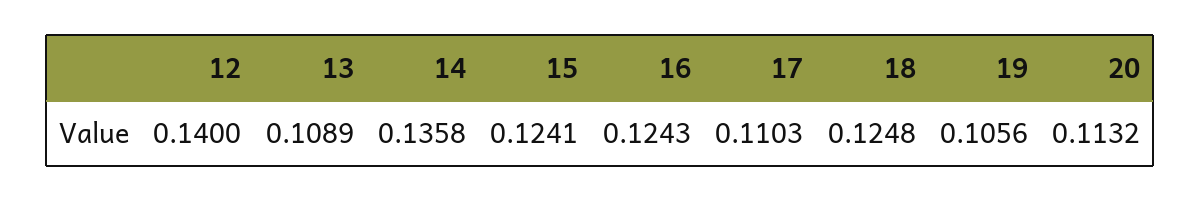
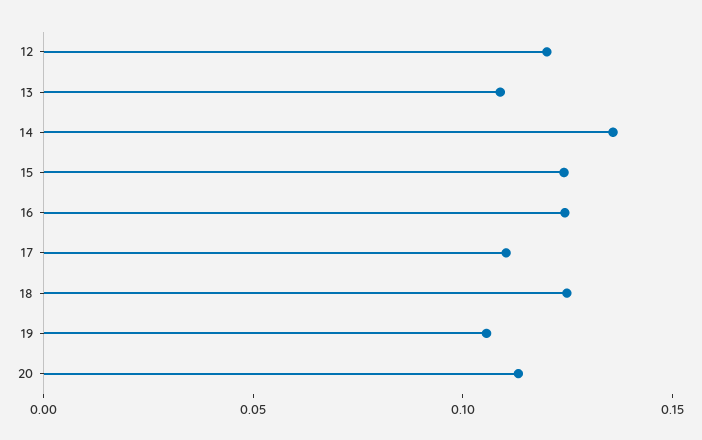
  {
-   "12": 0.14,
+   "12": 0.12,
    "13": 0.1089,
    "14": 0.1358,
    "15": 0.1241,
    "16": 0.1243,
    "17": 0.1103,
    "18": 0.1248,
    "19": 0.1056,
    "20": 0.1132
  }

